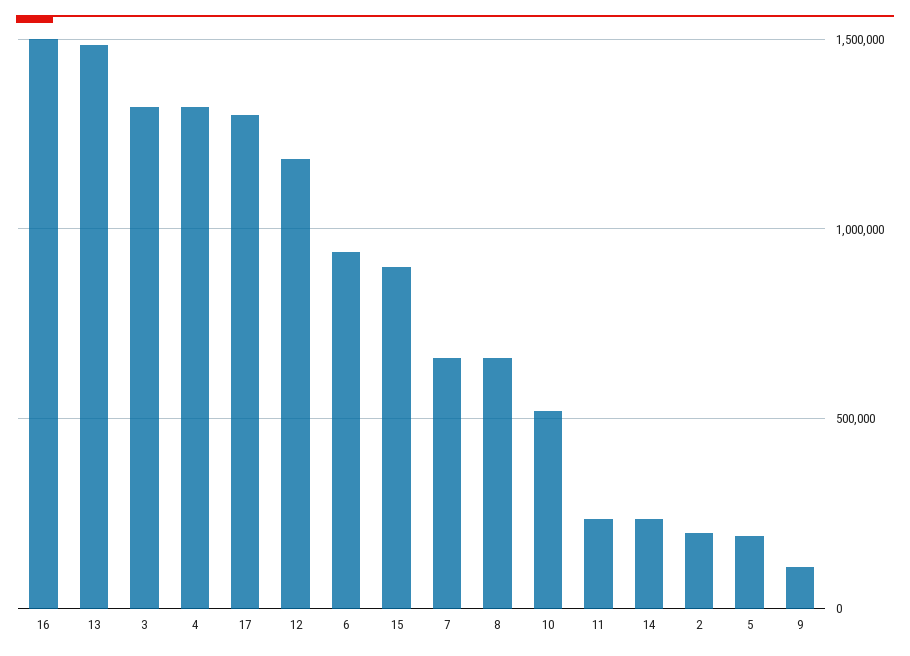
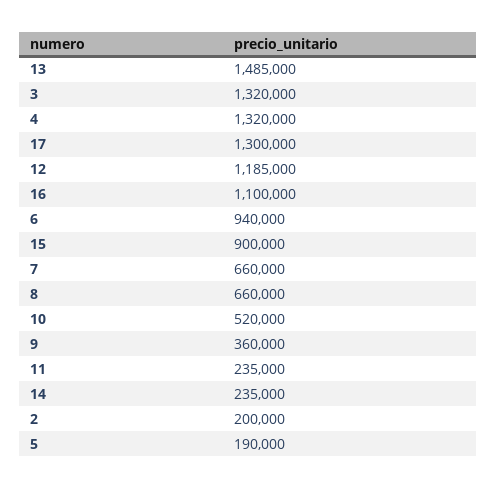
  {
-   "16": 1500000,
+   "16": 1100000,
    "13": 1485000,
    "3": 1320000,
    "4": 1320000,
    "17": 1300000,
    "12": 1185000,
    "6": 940000,
    "15": 900000,
    "7": 660000,
    "8": 660000,
    "10": 520000,
    "11": 235000,
    "14": 235000,
    "2": 200000,
    "5": 190000,
-   "9": 100000
+   "9": 360000
  }

